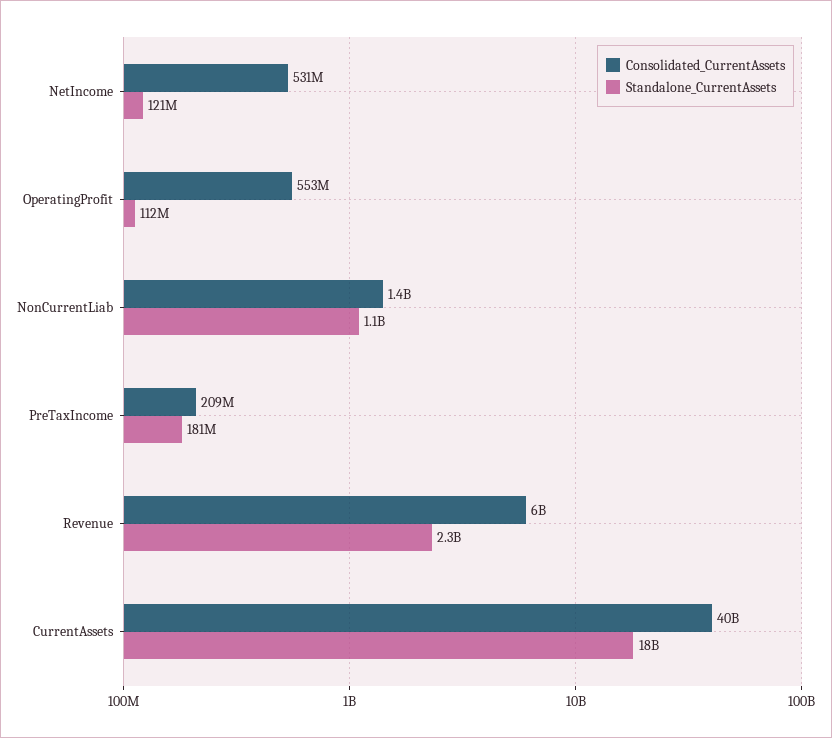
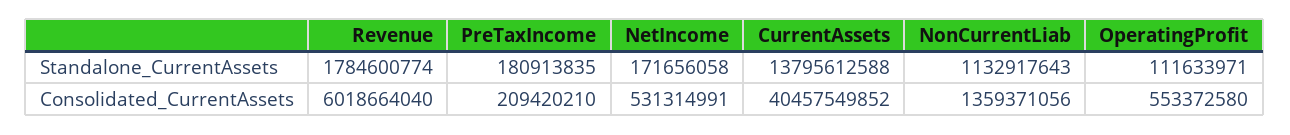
  {
    "Consolidated_CurrentAssets": {
      "NetIncome": 531314991,
      "OperatingProfit": 553372580,
      "NonCurrentLiab": 1359371056,
      "PreTaxIncome": 209420210,
      "Revenue": 6018664040,
      "CurrentAssets": 40457549852
    },
    "Standalone_CurrentAssets": {
-     "NetIncome": 121000000,
+     "NetIncome": 171656058,
      "OperatingProfit": 111633971,
      "NonCurrentLiab": 1132917643,
      "PreTaxIncome": 180913835,
-     "Revenue": 2300000000,
+     "Revenue": 1784600774,
-     "CurrentAssets": 18000000000
+     "CurrentAssets": 13795612588
    }
  }

